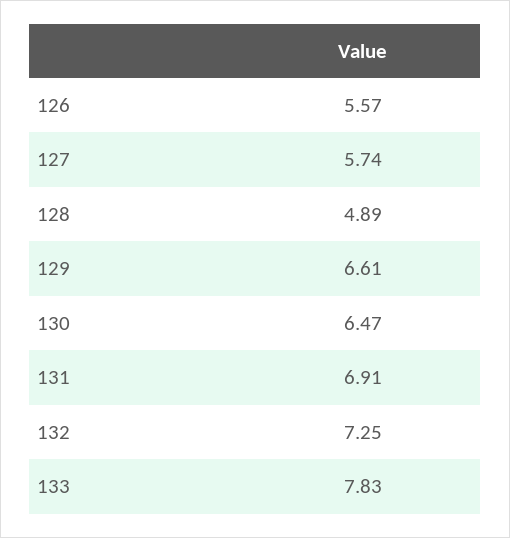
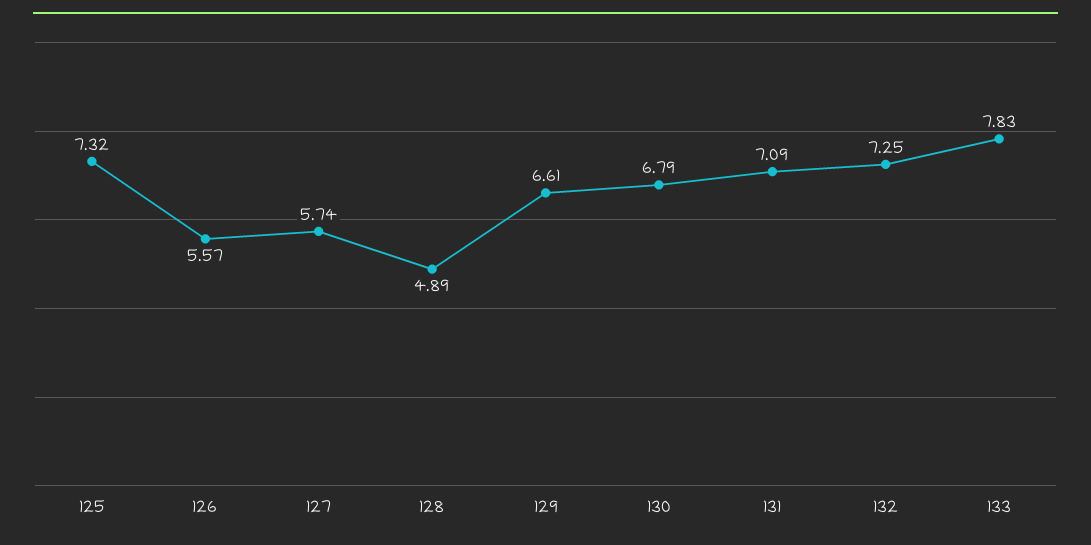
  {
    "126": 5.57,
    "127": 5.74,
    "128": 4.89,
    "129": 6.61,
-   "130": 6.47,
+   "130": 6.79,
-   "131": 6.91,
+   "131": 7.09,
    "132": 7.25,
-   "133": 7.83
+   "133": 7.83,
+   "125": 7.32
  }

